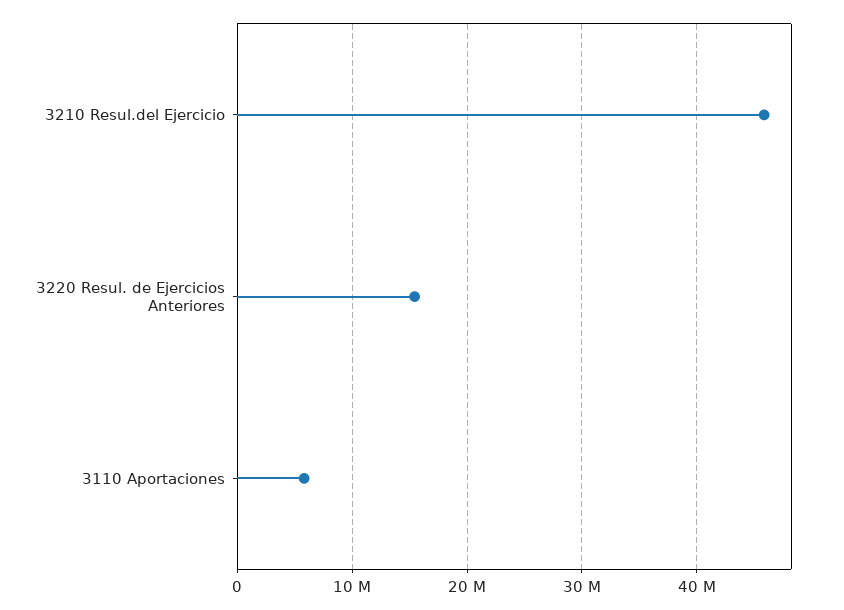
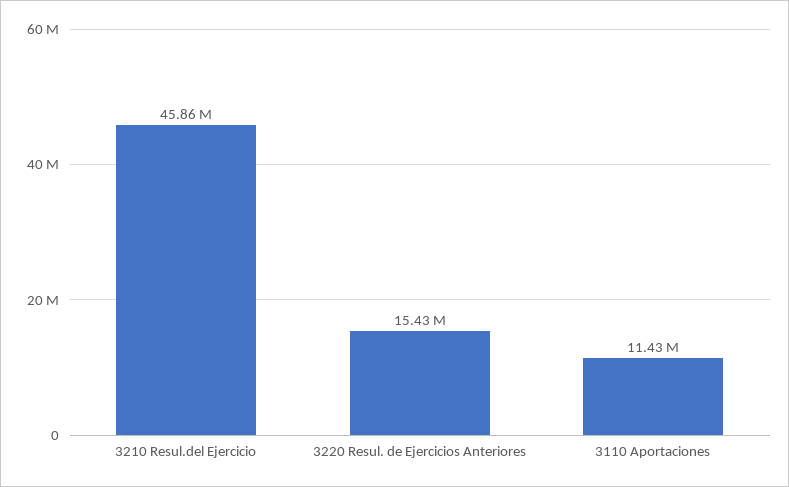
  {
    "3210 Resul.del Ejercicio": 45860000,
    "3220 Resul. de Ejercicios Anteriores": 15430000,
-   "3110 Aportaciones": 6000000
+   "3110 Aportaciones": 11430000
  }

